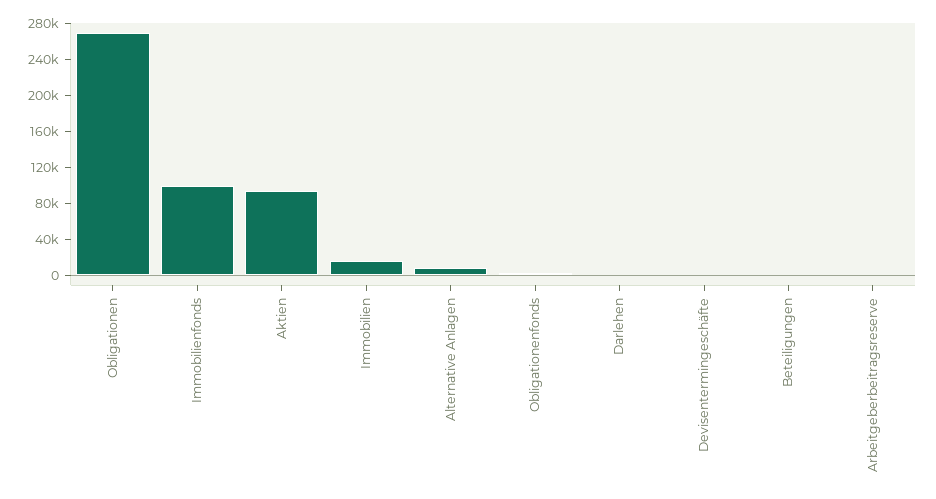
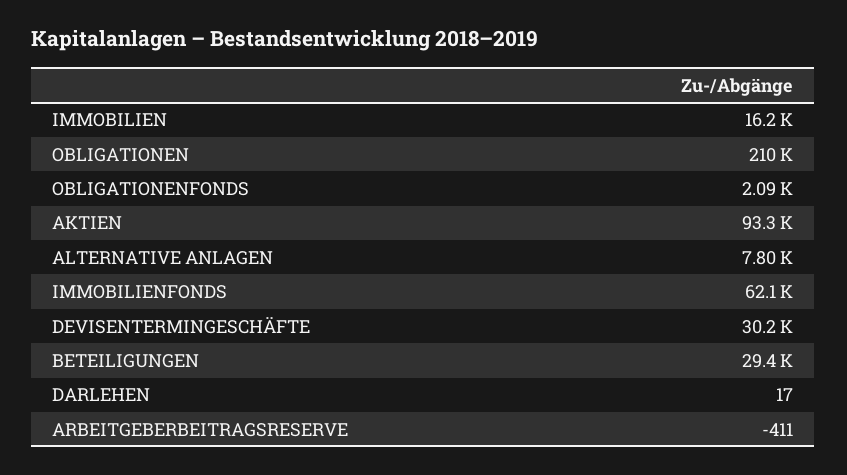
  {
-   "Obligationen": 270000,
+   "Obligationen": 210000,
-   "Immobilienfonds": 100000,
+   "Immobilienfonds": 62100,
    "Aktien": 93300,
    "Immobilien": 16200,
    "Alternative Anlagen": 7800,
    "Obligationenfonds": 2090,
    "Darlehen": 17,
-   "Devisentermingeschäfte": 0,
+   "Devisentermingeschäfte": 30200,
-   "Beteiligungen": 0,
+   "Beteiligungen": 29400,
    "Arbeitgeberbeitragsreserve": -411
  }

